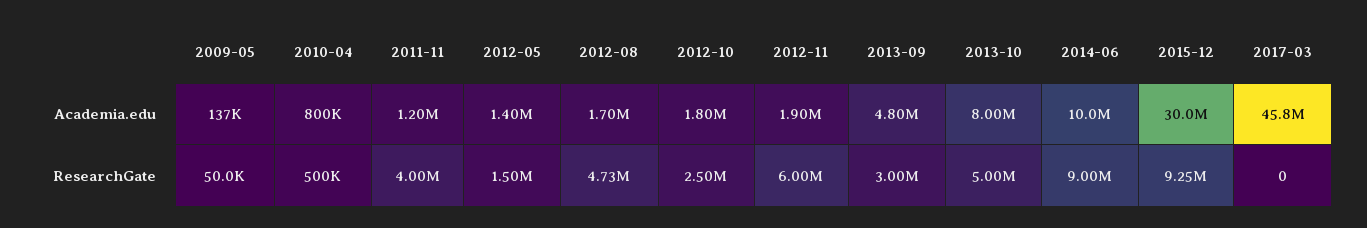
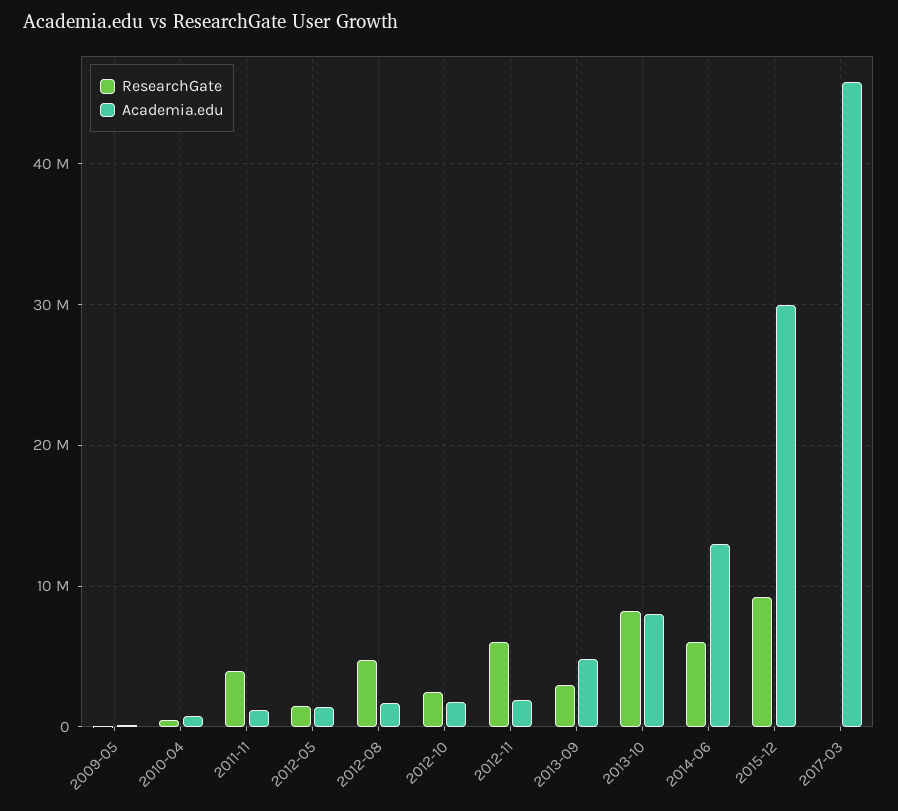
  {
    "Academia.edu": {
      "2009-05": 137000,
      "2010-04": 800000,
      "2011-11": 1200000,
      "2012-05": 1400000,
      "2012-08": 1700000,
      "2012-10": 1800000,
      "2012-11": 1900000,
      "2013-09": 4800000,
      "2013-10": 8000000,
-     "2014-06": 10000000,
+     "2014-06": 13000000,
      "2015-12": 30000000,
      "2017-03": 45800000
    },
    "ResearchGate": {
      "2009-05": 50000,
      "2010-04": 500000,
      "2011-11": 4000000,
      "2012-05": 1500000,
      "2012-08": 4730000,
      "2012-10": 2500000,
      "2012-11": 6000000,
      "2013-09": 3000000,
-     "2013-10": 5000000,
+     "2013-10": 8000000,
-     "2014-06": 9000000,
+     "2014-06": 6000000,
      "2015-12": 9250000,
      "2017-03": 0
    }
  }

